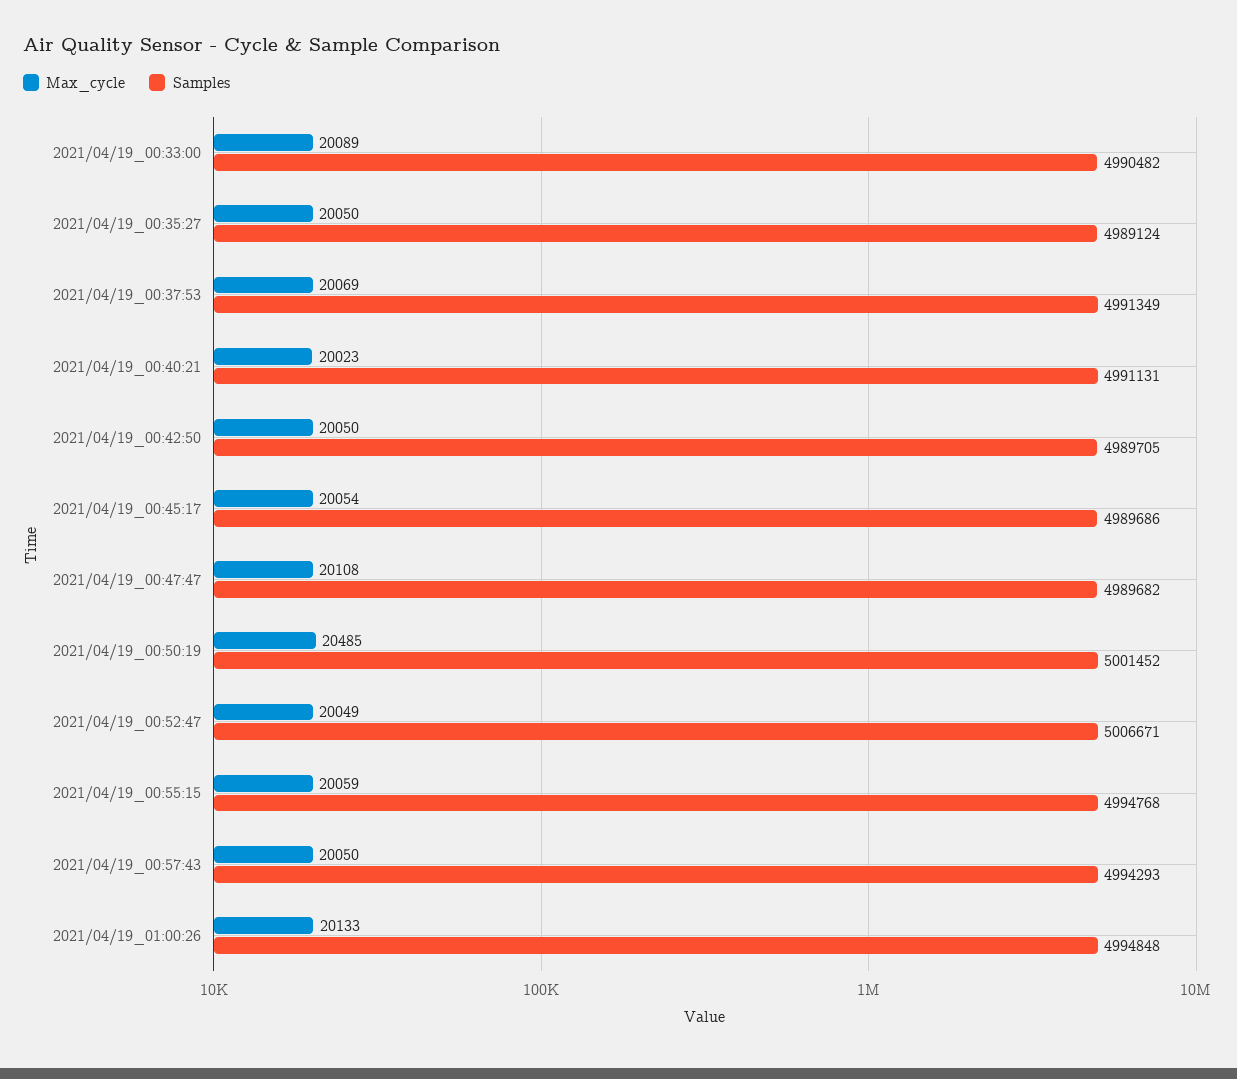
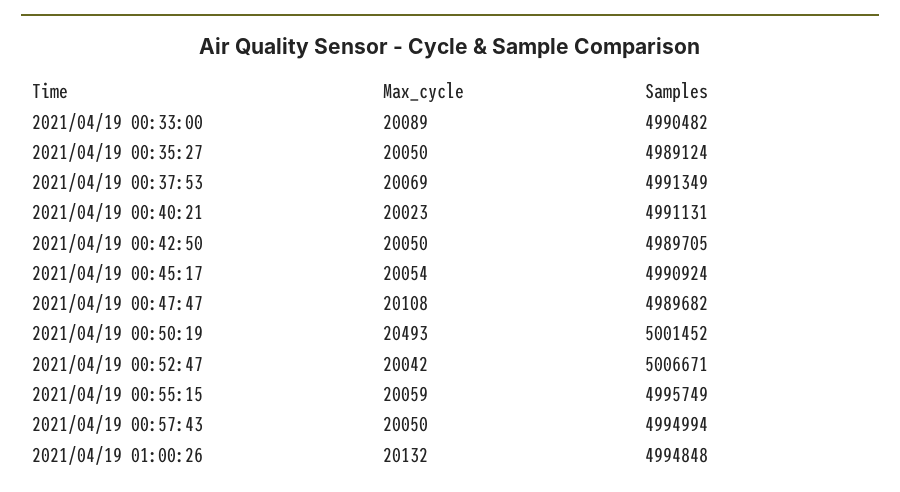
  {
    "Max_cycle": {
      "2021/04/19_00:33:00": 20089,
      "2021/04/19_00:35:27": 20050,
      "2021/04/19_00:37:53": 20069,
      "2021/04/19_00:40:21": 20023,
      "2021/04/19_00:42:50": 20050,
      "2021/04/19_00:45:17": 20054,
      "2021/04/19_00:47:47": 20108,
-     "2021/04/19_00:50:19": 20485,
+     "2021/04/19_00:50:19": 20493,
-     "2021/04/19_00:52:47": 20049,
+     "2021/04/19_00:52:47": 20042,
      "2021/04/19_00:55:15": 20059,
      "2021/04/19_00:57:43": 20050,
-     "2021/04/19_01:00:26": 20133
+     "2021/04/19_01:00:26": 20132
    },
    "Samples": {
      "2021/04/19_00:33:00": 4990482,
      "2021/04/19_00:35:27": 4989124,
      "2021/04/19_00:37:53": 4991349,
      "2021/04/19_00:40:21": 4991131,
      "2021/04/19_00:42:50": 4989705,
-     "2021/04/19_00:45:17": 4989686,
+     "2021/04/19_00:45:17": 4990924,
      "2021/04/19_00:47:47": 4989682,
      "2021/04/19_00:50:19": 5001452,
      "2021/04/19_00:52:47": 5006671,
-     "2021/04/19_00:55:15": 4994768,
+     "2021/04/19_00:55:15": 4995749,
-     "2021/04/19_00:57:43": 4994293,
+     "2021/04/19_00:57:43": 4994994,
      "2021/04/19_01:00:26": 4994848
    }
  }

